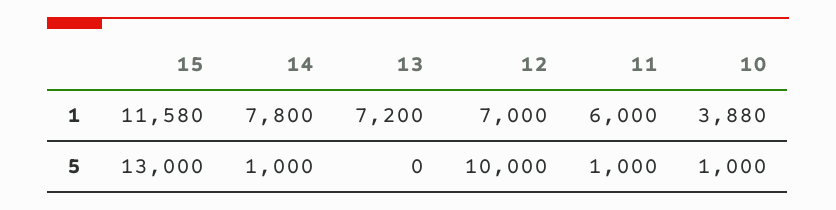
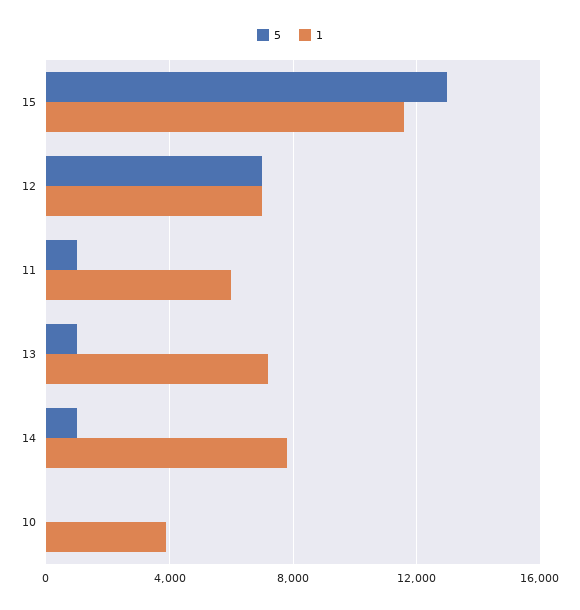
  {
    "1": {
      "15": 11580,
      "14": 7800,
      "13": 7200,
      "12": 7000,
      "11": 6000,
      "10": 3880
    },
    "5": {
      "15": 13000,
      "14": 1000,
-     "13": 0,
+     "13": 1000,
-     "12": 10000,
+     "12": 7000,
      "11": 1000,
-     "10": 1000
+     "10": 0
    }
  }

